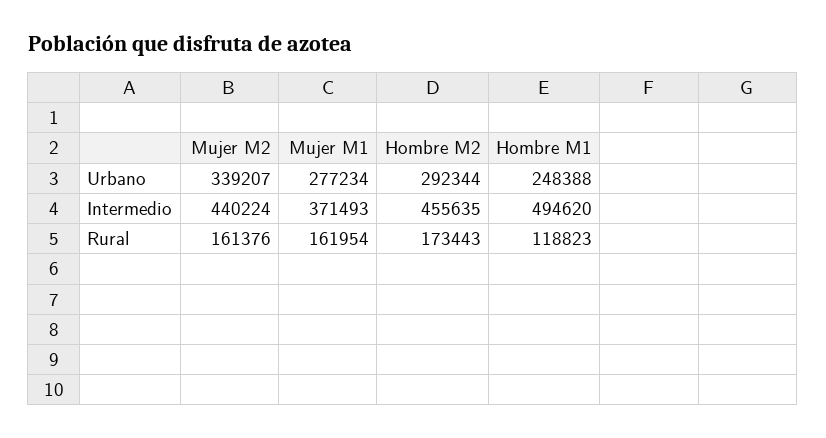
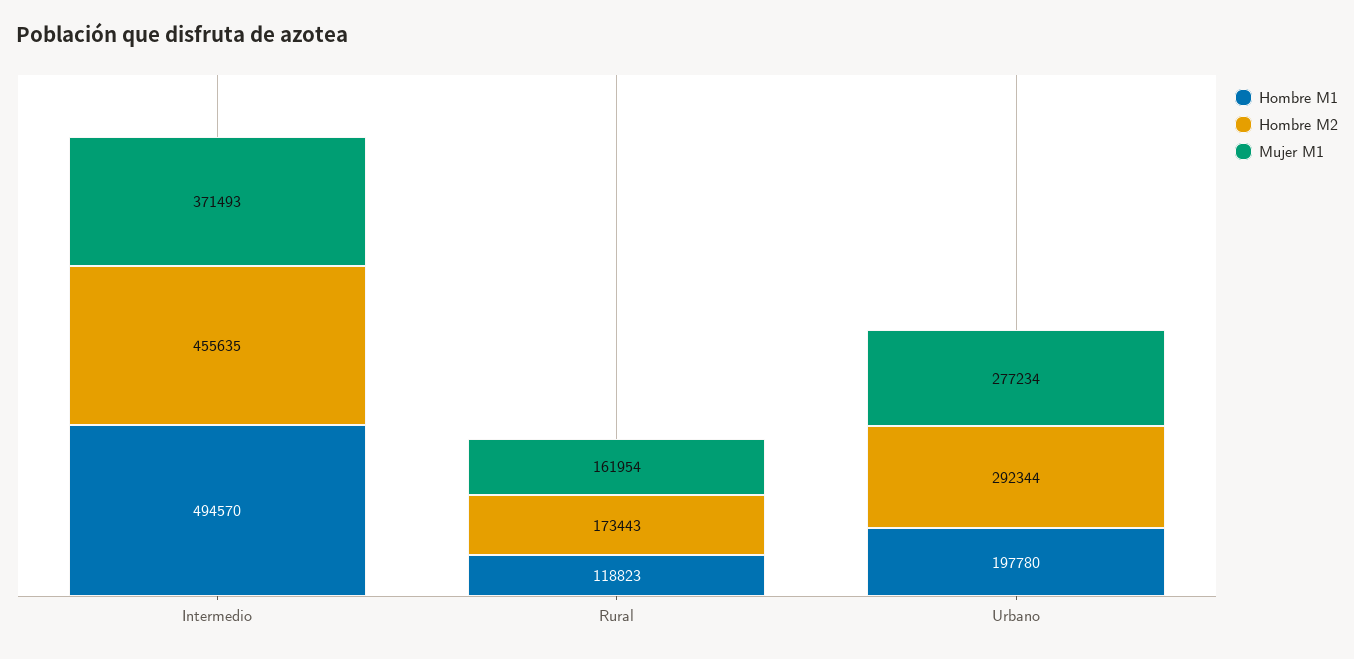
  {
-   "Mujer M2": {
-     "Urbano": 339207,
-     "Intermedio": 440224,
-     "Rural": 161376
-   },
    "Mujer M1": {
      "Urbano": 277234,
      "Intermedio": 371493,
      "Rural": 161954
    },
    "Hombre M2": {
      "Urbano": 292344,
      "Intermedio": 455635,
      "Rural": 173443
    },
    "Hombre M1": {
-     "Urbano": 248388,
+     "Urbano": 197780,
-     "Intermedio": 494620,
+     "Intermedio": 494570,
      "Rural": 118823
    }
  }

